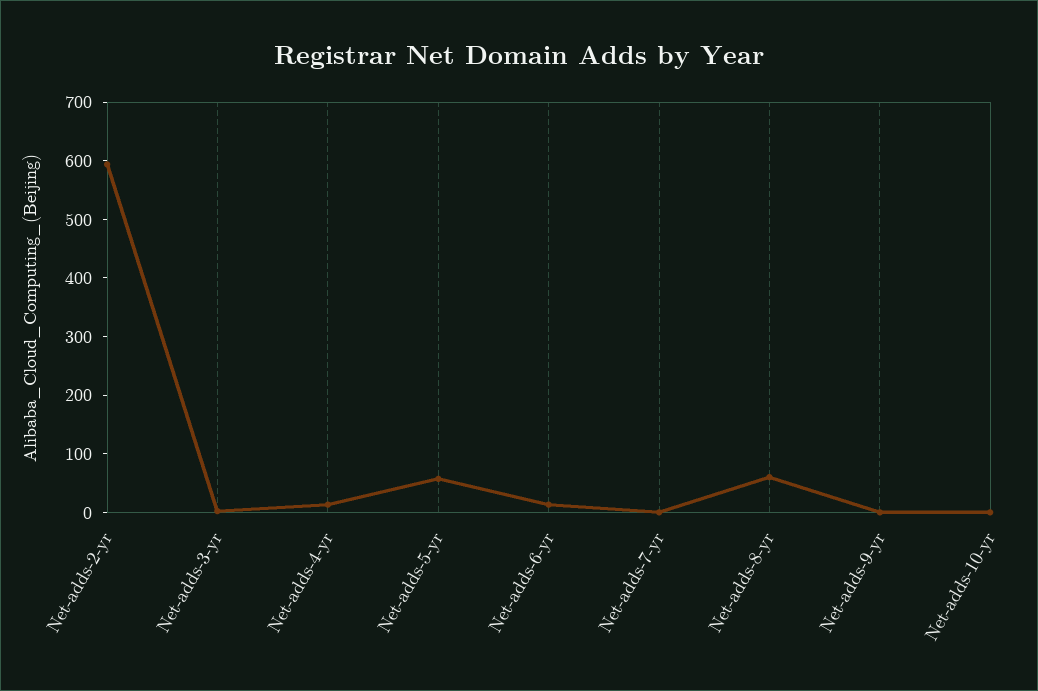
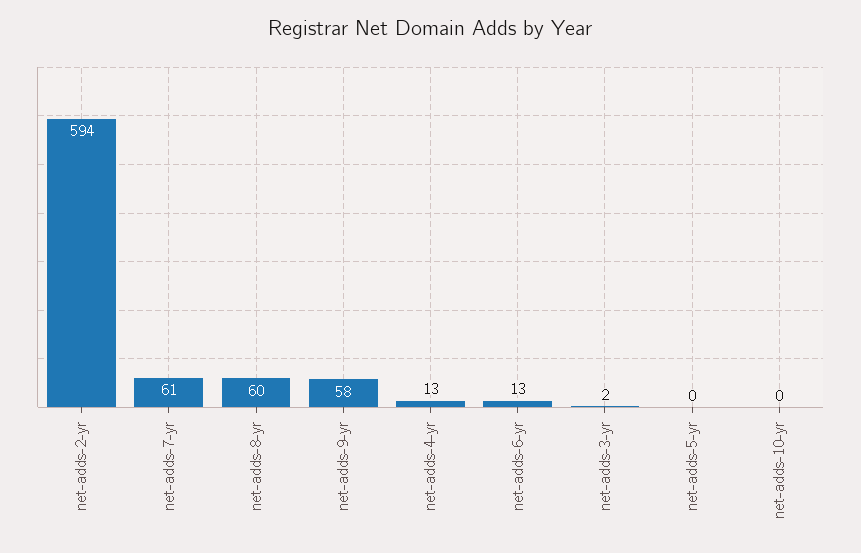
  {
    "Net-adds-2-yr": 594,
    "Net-adds-3-yr": 2,
    "Net-adds-4-yr": 13,
-   "Net-adds-5-yr": 60,
+   "Net-adds-5-yr": 0,
    "Net-adds-6-yr": 13,
-   "Net-adds-7-yr": 0,
+   "Net-adds-7-yr": 61,
    "Net-adds-8-yr": 60,
-   "Net-adds-9-yr": 0,
+   "Net-adds-9-yr": 58,
    "Net-adds-10-yr": 0
  }

